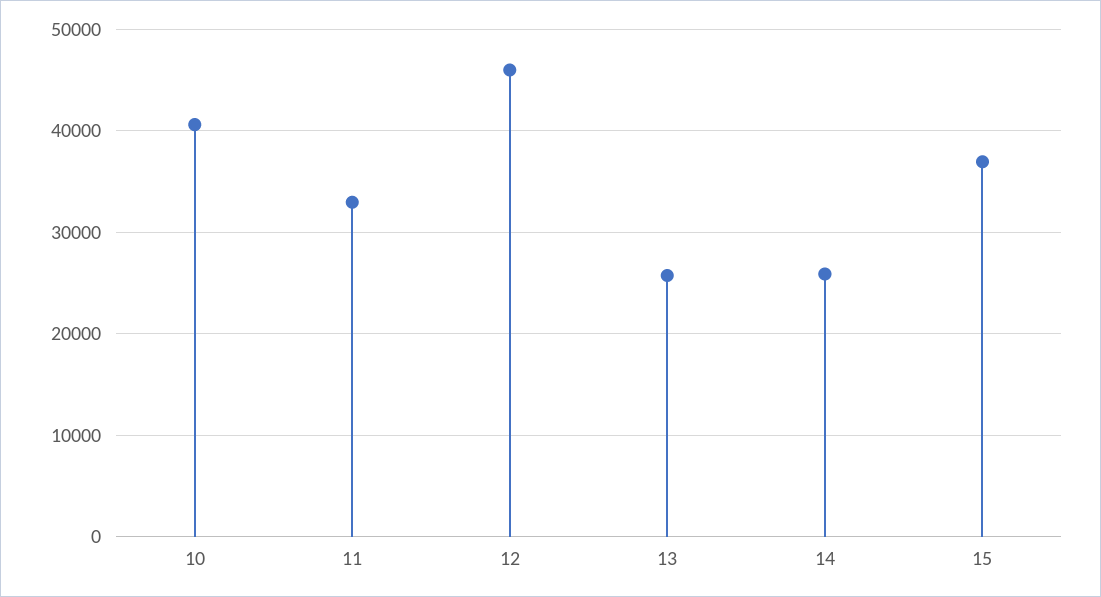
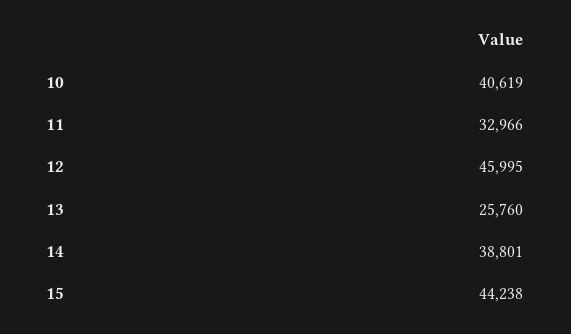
  {
    "10": 40619,
    "11": 32966,
    "12": 45995,
    "13": 25760,
-   "14": 26000,
+   "14": 38801,
-   "15": 37000
+   "15": 44238
  }

